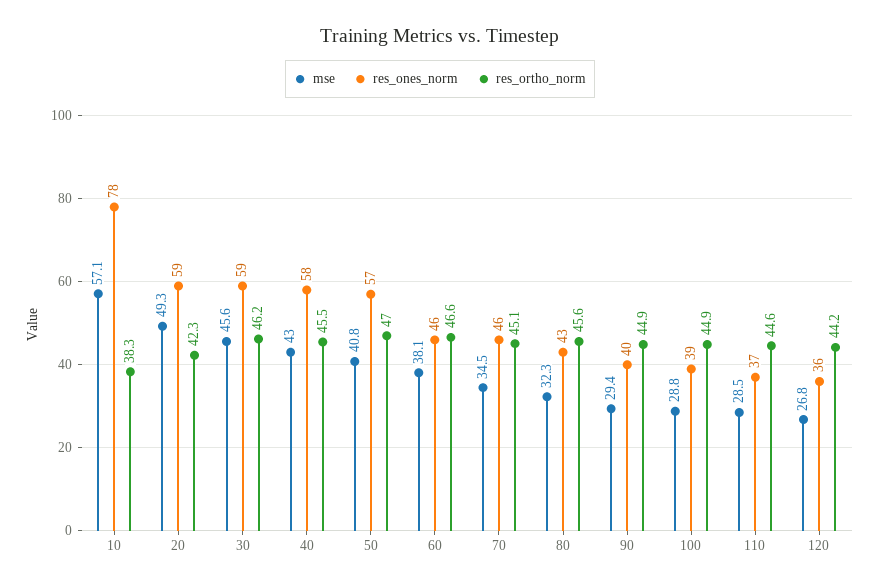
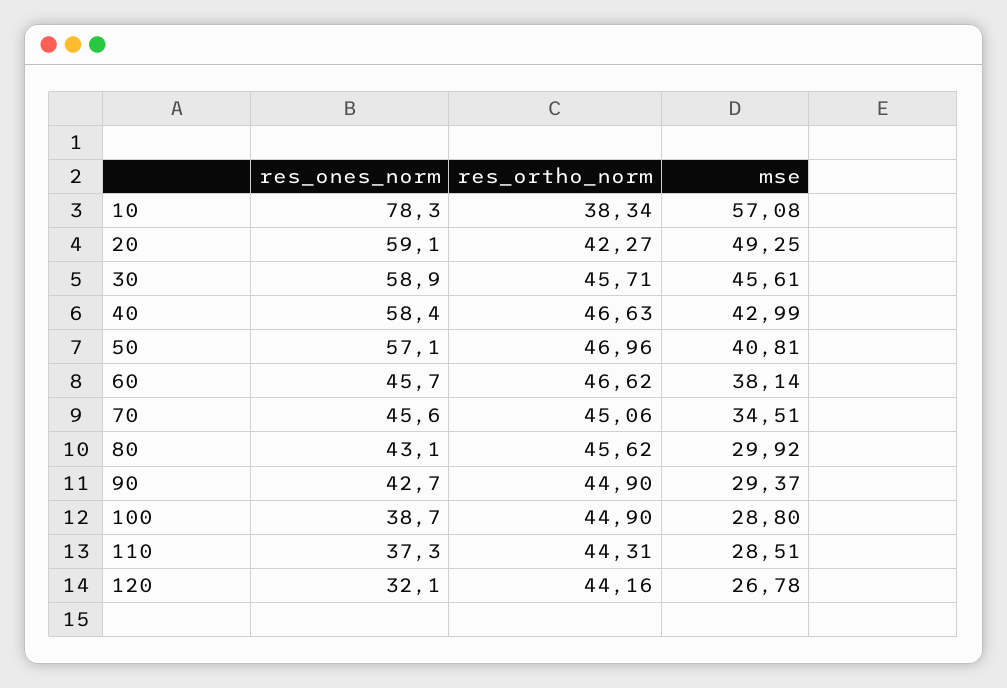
  {
    "mse": {
      "10": 57.08,
      "20": 49.25,
      "30": 45.61,
      "40": 42.99,
      "50": 40.81,
      "60": 38.14,
      "70": 34.51,
-     "80": 32.3,
+     "80": 29.92,
      "90": 29.37,
      "100": 28.8,
      "110": 28.51,
      "120": 26.78
    },
    "res_ones_norm": {
      "10": 78.3,
      "20": 59.1,
      "30": 58.9,
      "40": 58.4,
      "50": 57.1,
      "60": 45.7,
      "70": 45.6,
      "80": 43.1,
-     "90": 40,
+     "90": 42.7,
      "100": 38.7,
      "110": 37.3,
-     "120": 36
+     "120": 32.1
    },
    "res_ortho_norm": {
      "10": 38.34,
      "20": 42.27,
-     "30": 46.2,
+     "30": 45.71,
-     "40": 45.5,
+     "40": 46.63,
      "50": 46.96,
      "60": 46.62,
      "70": 45.06,
      "80": 45.62,
      "90": 44.9,
      "100": 44.9,
-     "110": 44.6,
+     "110": 44.31,
      "120": 44.16
    }
  }

